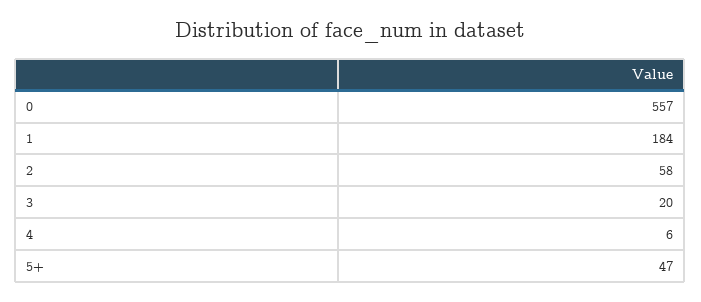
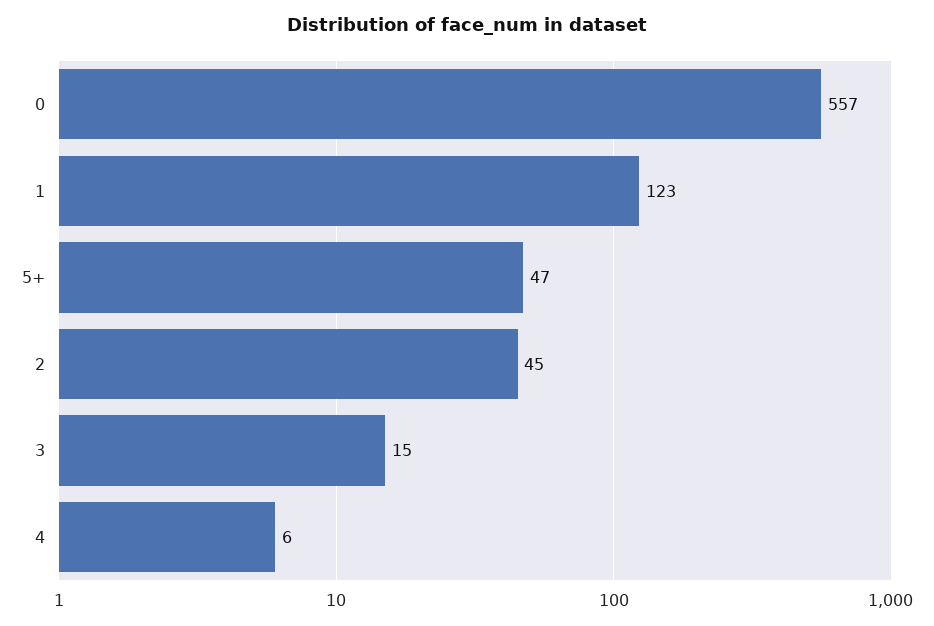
  {
    "0": 557,
-   "1": 184,
+   "1": 123,
-   "2": 58,
+   "2": 45,
-   "3": 20,
+   "3": 15,
    "4": 6,
    "5+": 47
  }

